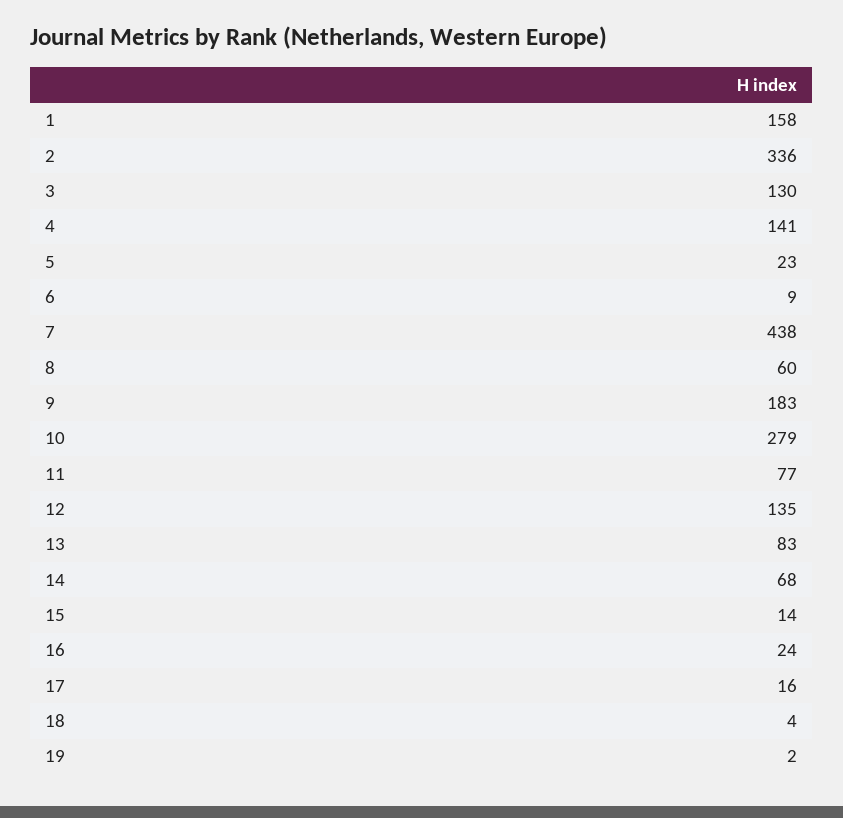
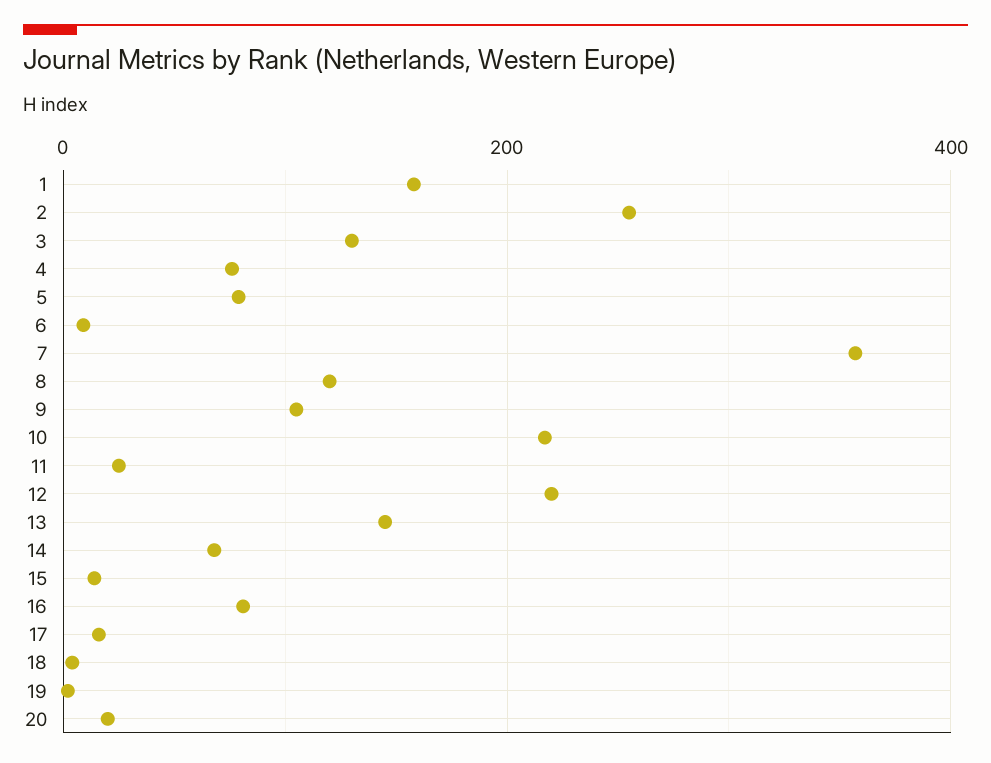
  {
    "1": 158,
-   "2": 336,
+   "2": 260,
    "3": 130,
-   "4": 141,
+   "4": 80,
-   "5": 23,
+   "5": 80,
    "6": 9,
-   "7": 438,
+   "7": 360,
-   "8": 60,
+   "8": 120,
-   "9": 183,
+   "9": 100,
-   "10": 279,
+   "10": 220,
-   "11": 77,
+   "11": 20,
-   "12": 135,
+   "12": 220,
-   "13": 83,
+   "13": 140,
    "14": 68,
    "15": 14,
-   "16": 24,
+   "16": 80,
    "17": 16,
    "18": 4,
-   "19": 2
+   "19": 2,
+   "20": 20
  }

